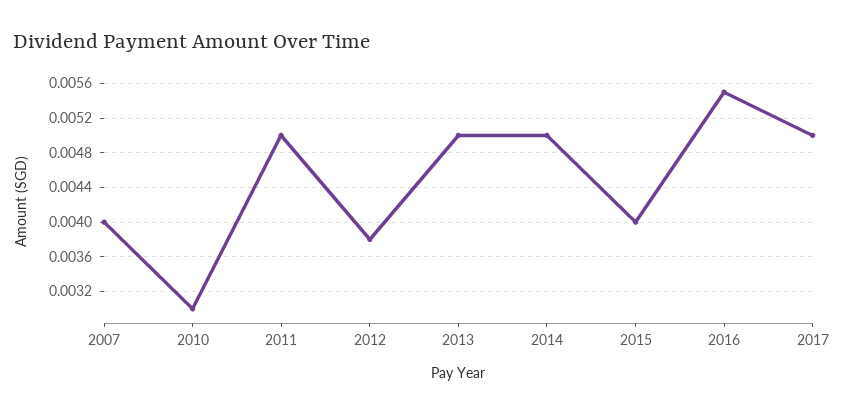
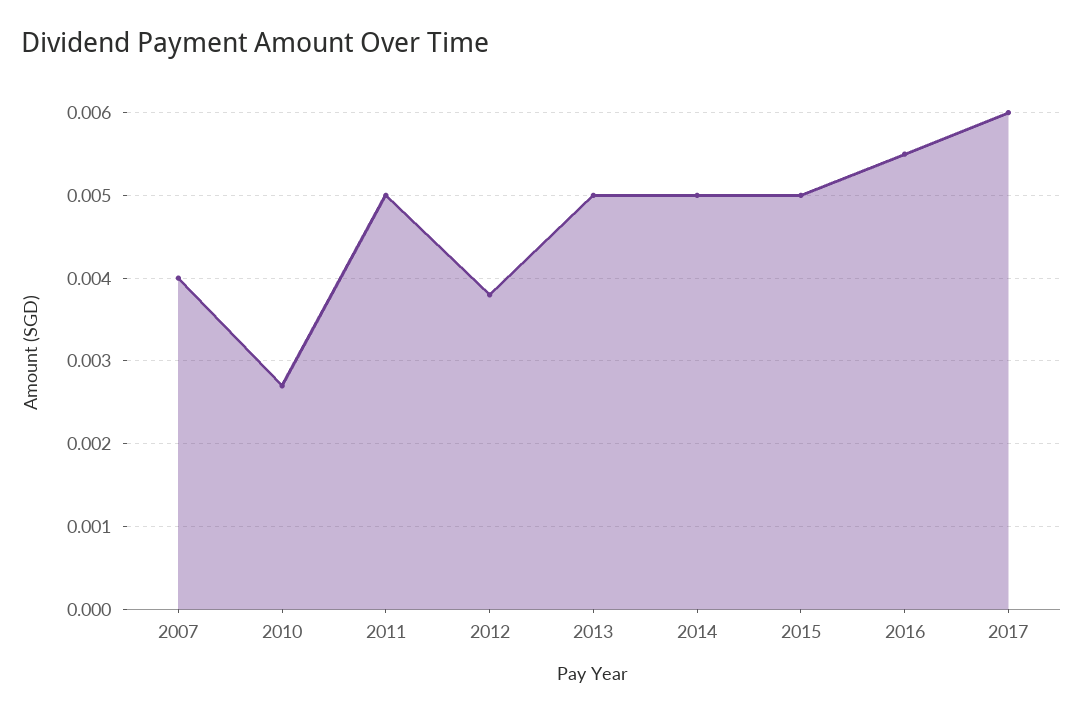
  {
    "2007": 0.004,
-   "2010": 0.003,
+   "2010": 0.0027,
    "2011": 0.005,
    "2012": 0.0038,
    "2013": 0.005,
    "2014": 0.005,
-   "2015": 0.004,
+   "2015": 0.005,
    "2016": 0.0055,
-   "2017": 0.005
+   "2017": 0.006
  }

